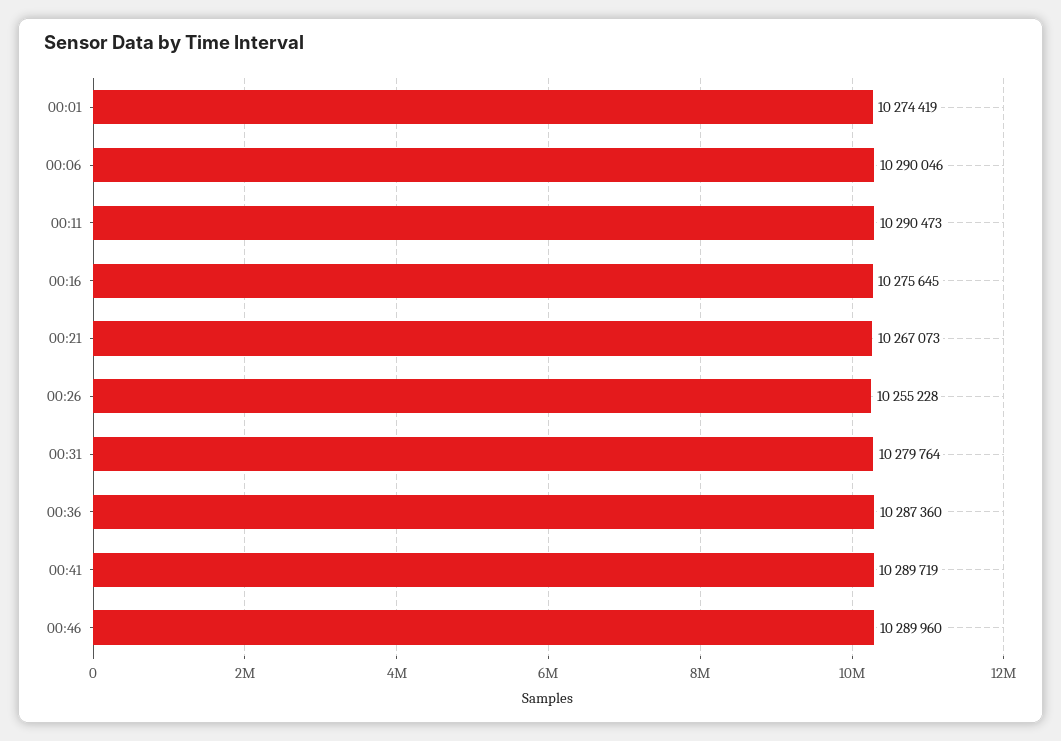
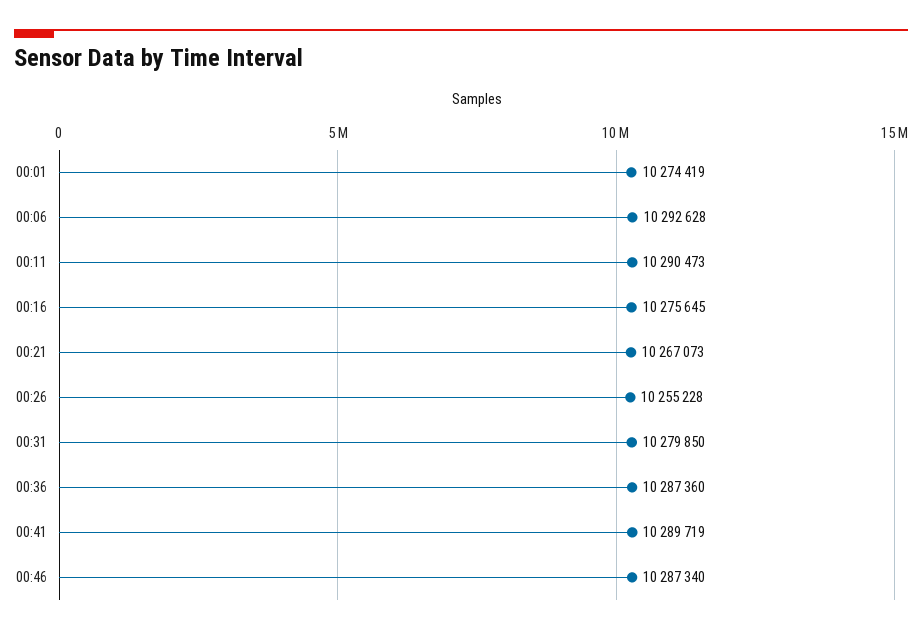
  {
    "00:01": 10274419,
-   "00:06": 10290046,
+   "00:06": 10292628,
    "00:11": 10290473,
    "00:16": 10275645,
    "00:21": 10267073,
    "00:26": 10255228,
-   "00:31": 10279764,
+   "00:31": 10279850,
    "00:36": 10287360,
    "00:41": 10289719,
-   "00:46": 10289960
+   "00:46": 10287340
  }

